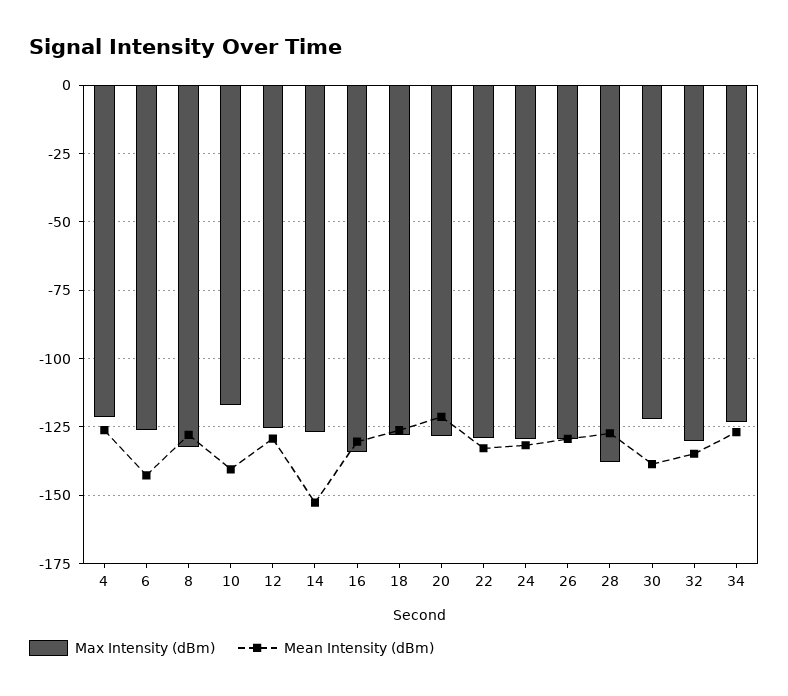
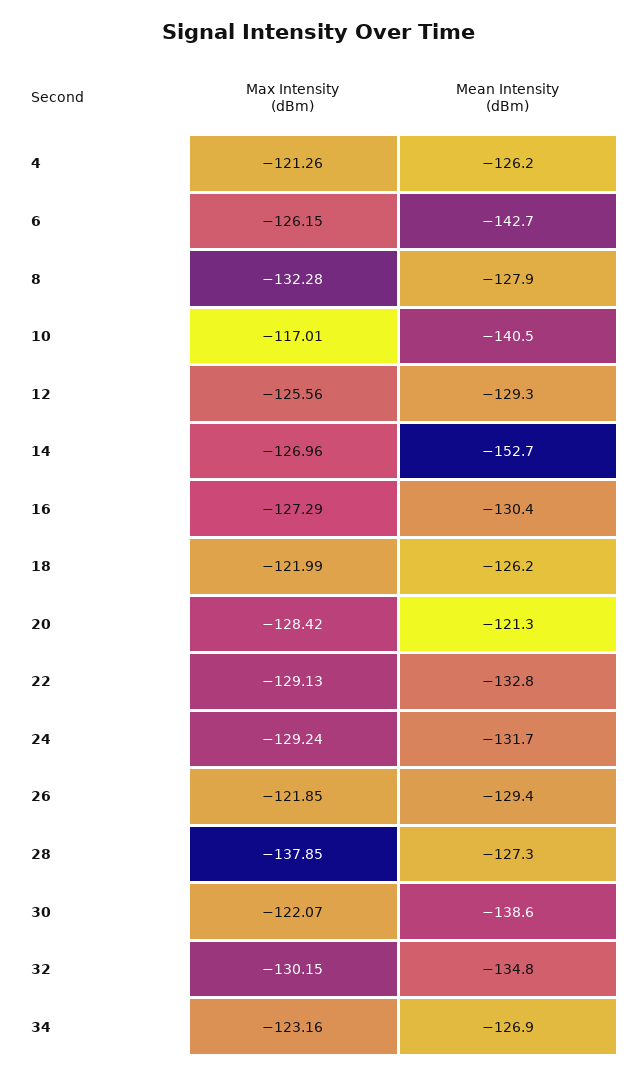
  {
    "Max Intensity (dBm)": {
      "4": -121.26,
      "6": -126.15,
      "8": -132.28,
      "10": -117.01,
      "12": -125.56,
      "14": -126.96,
-     "16": -135,
+     "16": -127.29,
-     "18": -127.5,
+     "18": -121.99,
      "20": -128.42,
      "22": -129.13,
      "24": -129.24,
-     "26": -130,
+     "26": -121.85,
      "28": -137.85,
      "30": -122.07,
      "32": -130.15,
      "34": -123.16
    },
    "Mean Intensity (dBm)": {
      "4": -126.2,
      "6": -142.7,
      "8": -127.9,
      "10": -140.5,
      "12": -129.3,
      "14": -152.7,
      "16": -130.4,
      "18": -126.2,
      "20": -121.3,
      "22": -132.8,
      "24": -131.7,
      "26": -129.4,
      "28": -127.3,
      "30": -138.6,
      "32": -134.8,
      "34": -126.9
    }
  }

